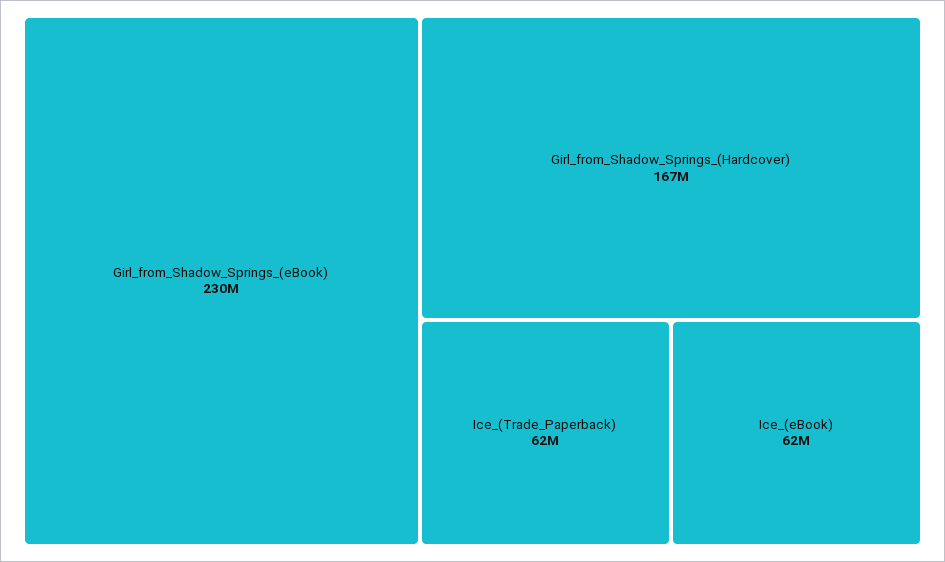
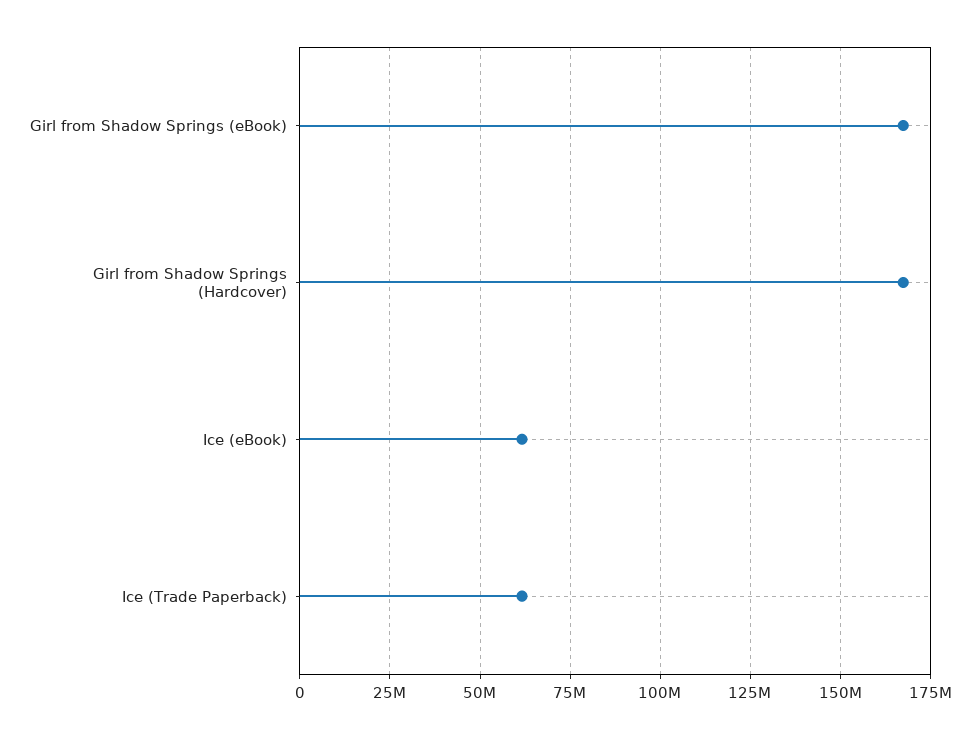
  {
-   "Girl_from_Shadow_Springs_(eBook)": 230000000,
+   "Girl_from_Shadow_Springs_(eBook)": 167500000,
    "Girl_from_Shadow_Springs_(Hardcover)": 167000000,
    "Ice_(Trade_Paperback)": 62000000,
    "Ice_(eBook)": 62000000
  }

